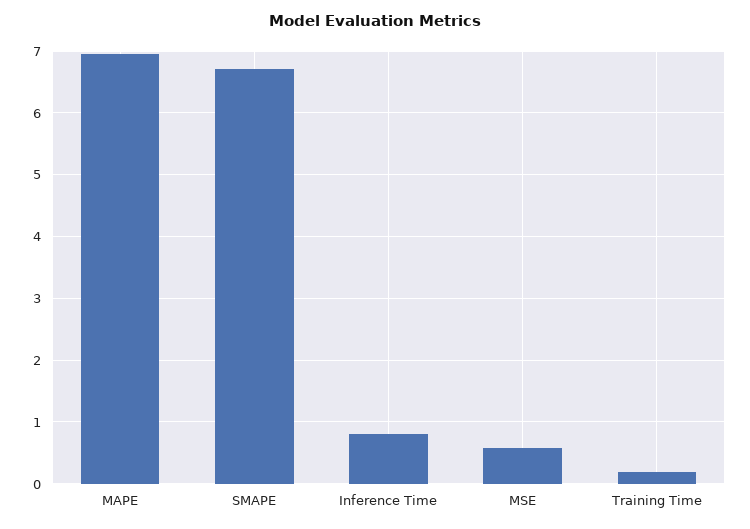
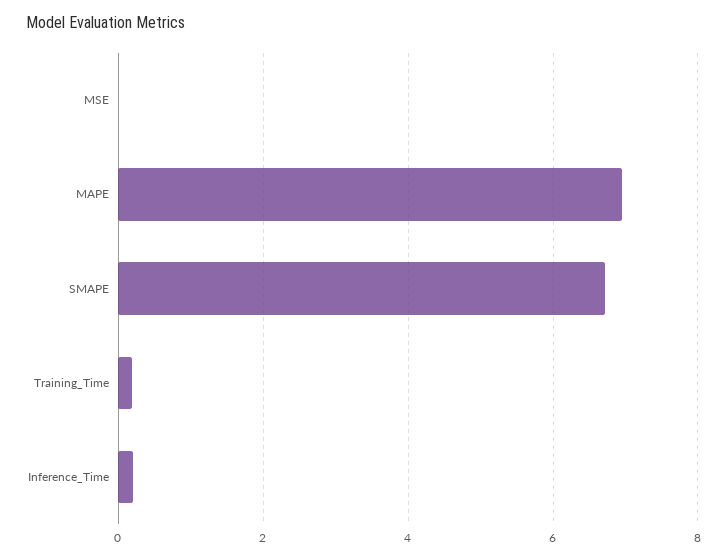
  {
    "MAPE": 6.9,
    "SMAPE": 6.7,
-   "Inference Time": 0.8,
+   "Inference Time": 0.2,
-   "MSE": 0.6,
+   "MSE": 0,
    "Training Time": 0.2
  }

